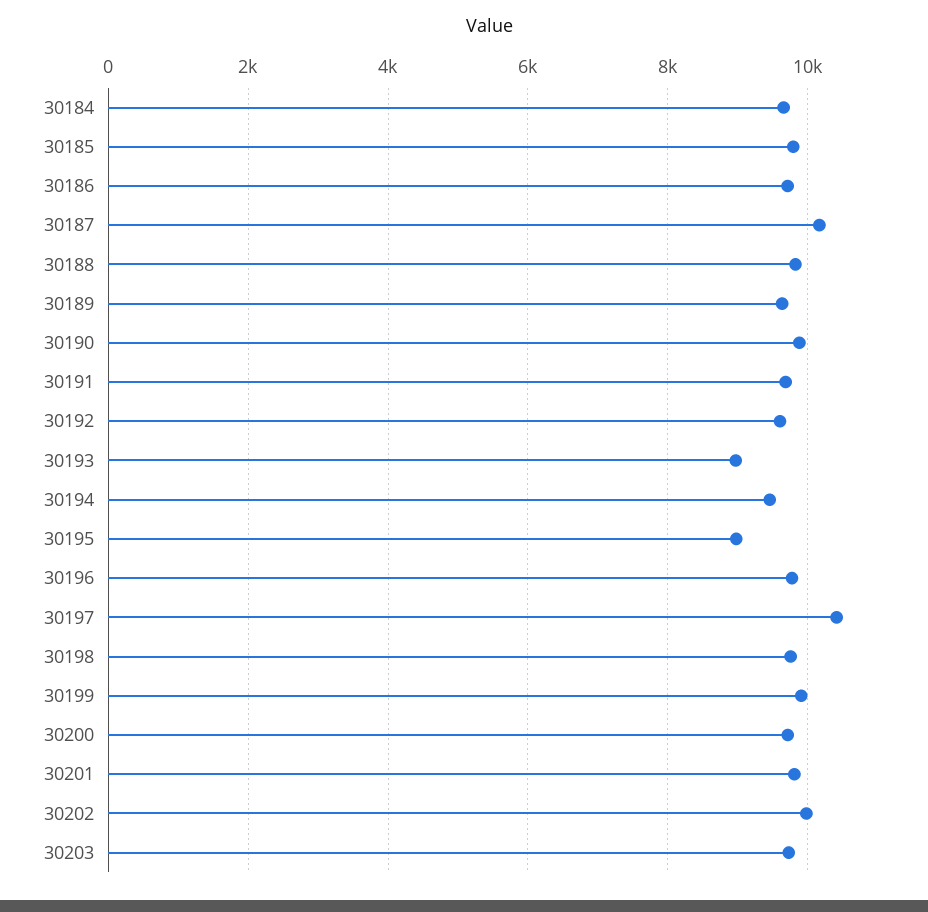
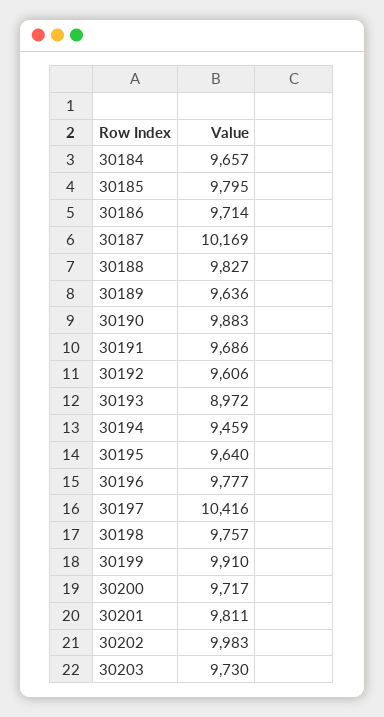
  {
    "30184": 9657,
    "30185": 9795,
    "30186": 9714,
    "30187": 10169,
    "30188": 9827,
    "30189": 9636,
    "30190": 9883,
    "30191": 9686,
    "30192": 9606,
    "30193": 8972,
    "30194": 9459,
-   "30195": 9000,
+   "30195": 9640,
    "30196": 9777,
    "30197": 10416,
    "30198": 9757,
    "30199": 9910,
    "30200": 9717,
    "30201": 9811,
    "30202": 9983,
    "30203": 9730
  }

